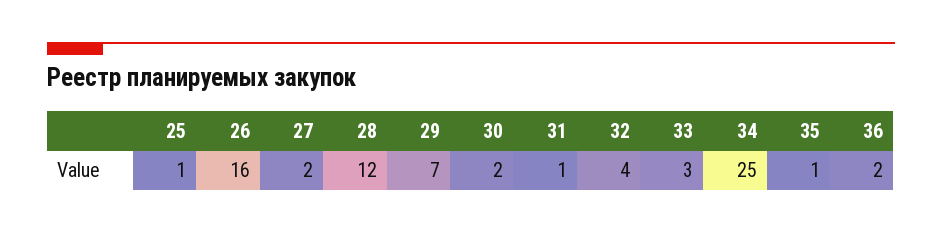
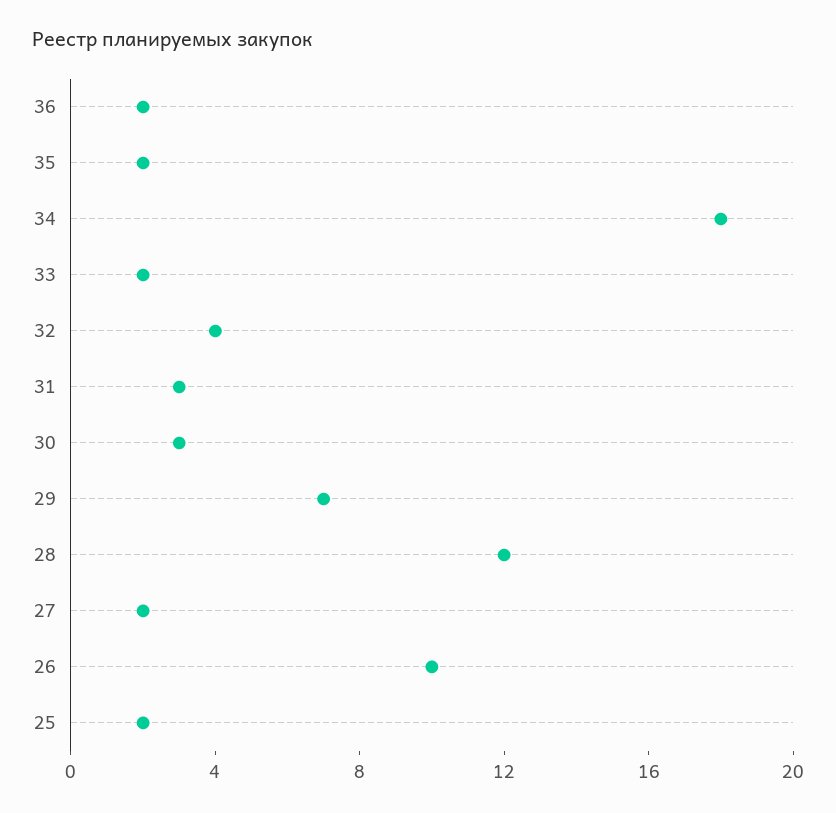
  {
-   "25": 1,
+   "25": 2,
-   "26": 16,
+   "26": 10,
    "27": 2,
    "28": 12,
    "29": 7,
-   "30": 2,
+   "30": 3,
-   "31": 1,
+   "31": 3,
    "32": 4,
-   "33": 3,
+   "33": 2,
-   "34": 25,
+   "34": 18,
-   "35": 1,
+   "35": 2,
    "36": 2
  }

